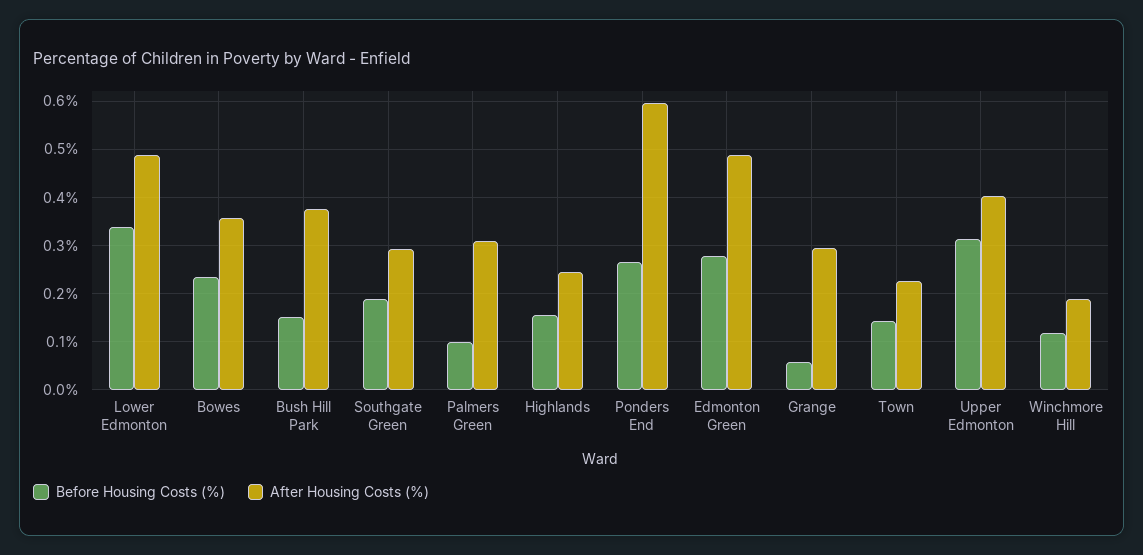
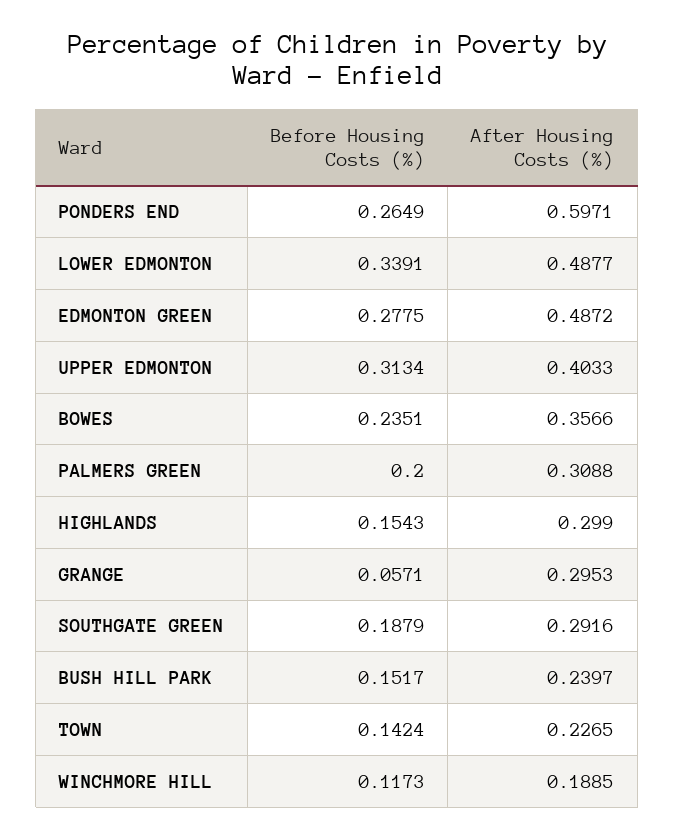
  {
    "Before Housing Costs (%)": {
      "Lower Edmonton": 0.3391,
      "Bowes": 0.2351,
      "Bush Hill Park": 0.1517,
      "Southgate Green": 0.1879,
-     "Palmers Green": 0.1,
+     "Palmers Green": 0.2,
      "Highlands": 0.1543,
      "Ponders End": 0.2649,
      "Edmonton Green": 0.2775,
      "Grange": 0.0571,
      "Town": 0.1424,
      "Upper Edmonton": 0.3134,
      "Winchmore Hill": 0.1173
    },
    "After Housing Costs (%)": {
      "Lower Edmonton": 0.4877,
      "Bowes": 0.3566,
-     "Bush Hill Park": 0.38,
+     "Bush Hill Park": 0.2397,
      "Southgate Green": 0.2916,
      "Palmers Green": 0.3088,
-     "Highlands": 0.24,
+     "Highlands": 0.299,
      "Ponders End": 0.5971,
      "Edmonton Green": 0.4872,
      "Grange": 0.2953,
      "Town": 0.2265,
      "Upper Edmonton": 0.4033,
      "Winchmore Hill": 0.1885
    }
  }

